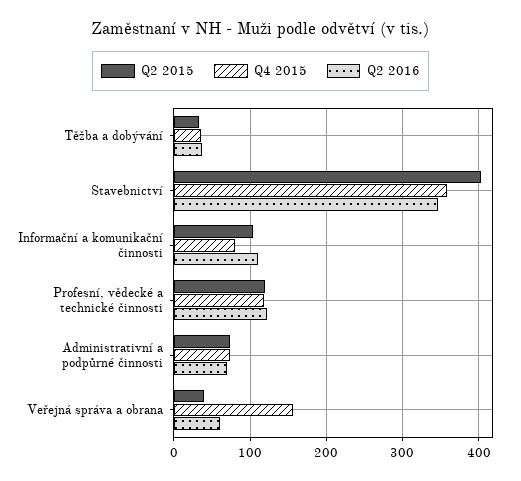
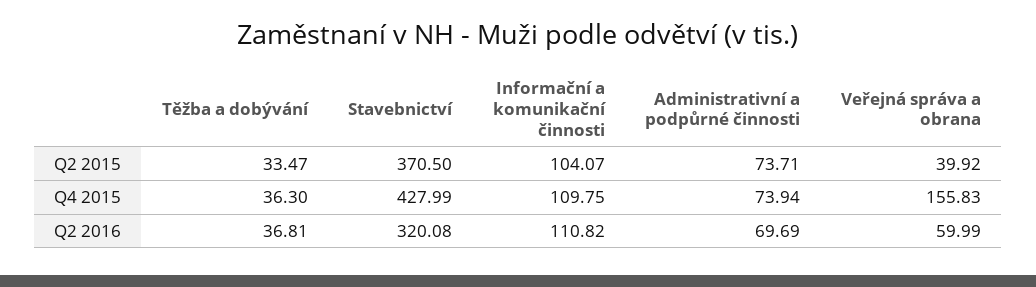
  {
    "Q2 2015": {
      "Těžba a dobývání": 33.47,
-     "Stavebnictví": 400,
+     "Stavebnictví": 370.5,
      "Informační a komunikační činnosti": 104.07,
-     "Profesní, vědecké a technické činnosti": 120,
      "Administrativní a podpůrné činnosti": 73.71,
      "Veřejná správa a obrana": 39.92
    },
    "Q4 2015": {
      "Těžba a dobývání": 36.3,
-     "Stavebnictví": 360,
+     "Stavebnictví": 427.99,
-     "Informační a komunikační činnosti": 80,
+     "Informační a komunikační činnosti": 109.75,
-     "Profesní, vědecké a technické činnosti": 120,
      "Administrativní a podpůrné činnosti": 73.94,
      "Veřejná správa a obrana": 155.83
    },
    "Q2 2016": {
      "Těžba a dobývání": 36.81,
-     "Stavebnictví": 350,
+     "Stavebnictví": 320.08,
      "Informační a komunikační činnosti": 110.82,
-     "Profesní, vědecké a technické činnosti": 120,
      "Administrativní a podpůrné činnosti": 69.69,
      "Veřejná správa a obrana": 59.99
    }
  }

